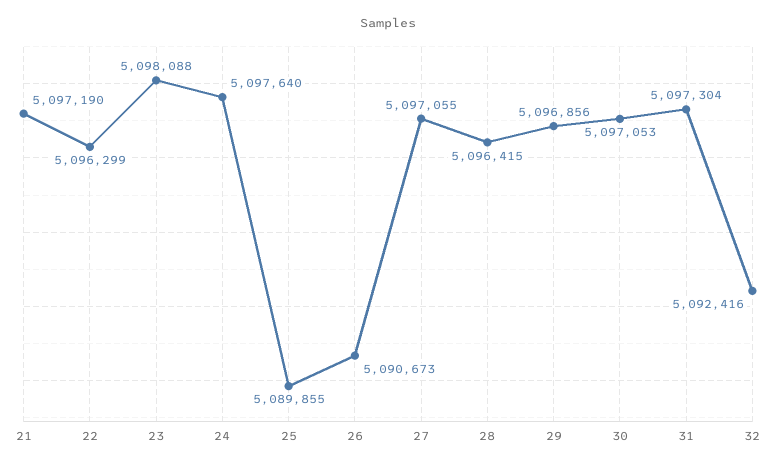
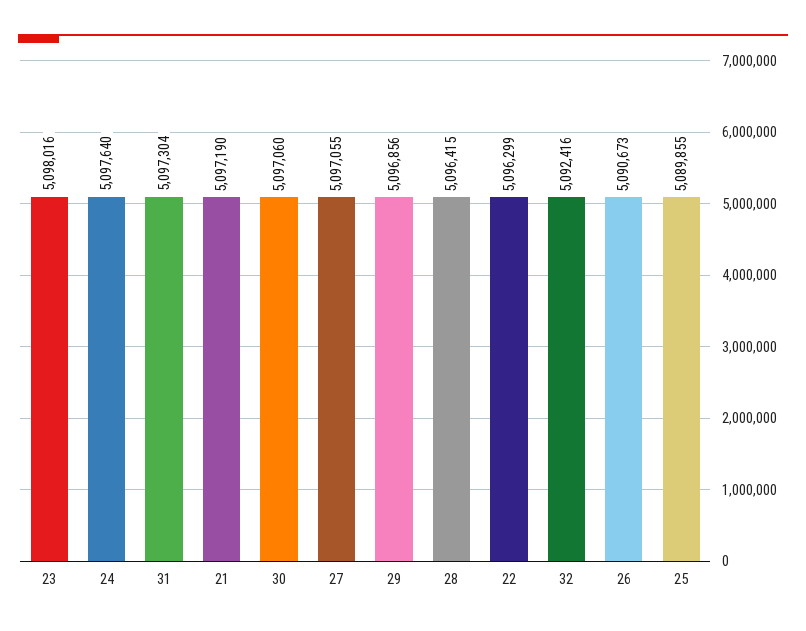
  {
    "21": 5097190,
    "22": 5096299,
-   "23": 5098088,
+   "23": 5098016,
    "24": 5097640,
    "25": 5089855,
    "26": 5090673,
    "27": 5097055,
    "28": 5096415,
    "29": 5096856,
-   "30": 5097053,
+   "30": 5097060,
    "31": 5097304,
    "32": 5092416
  }

